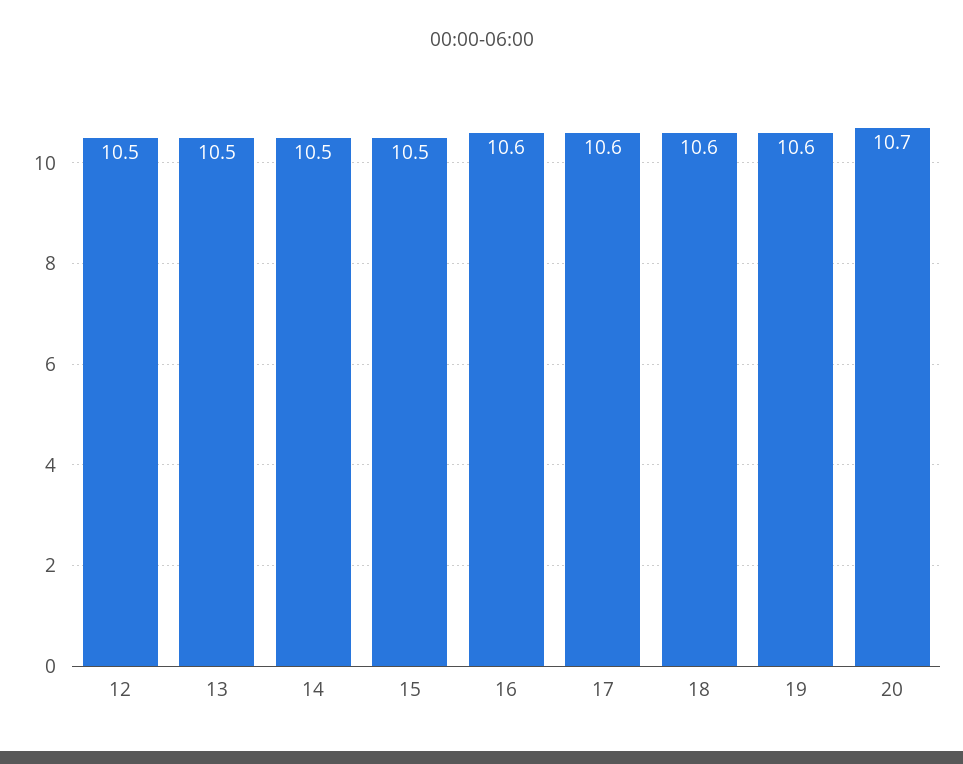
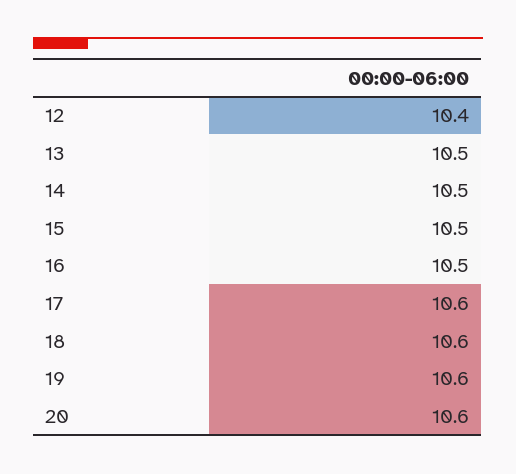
  {
-   "12": 10.5,
+   "12": 10.4,
    "13": 10.5,
    "14": 10.5,
    "15": 10.5,
-   "16": 10.6,
+   "16": 10.5,
    "17": 10.6,
    "18": 10.6,
    "19": 10.6,
-   "20": 10.7
+   "20": 10.6
  }

